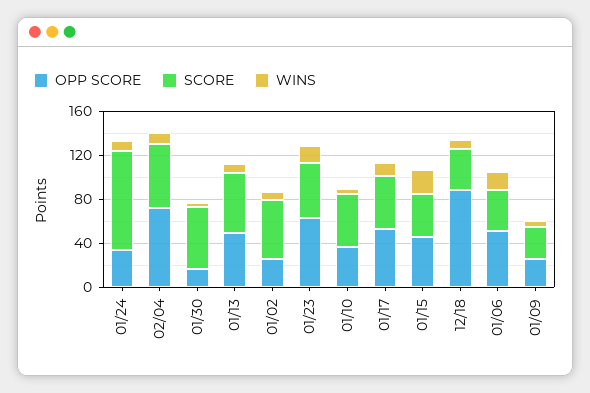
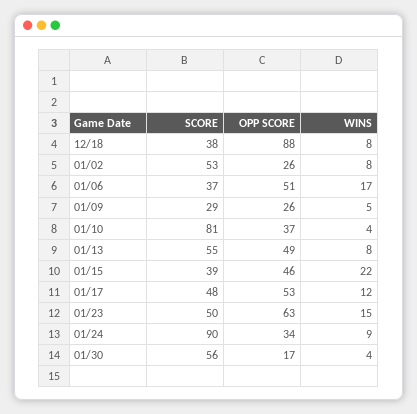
  {
    "OPP SCORE": {
      "01/24": 34,
-     "02/04": 70,
      "01/30": 17,
      "01/13": 49,
      "01/02": 26,
      "01/23": 63,
      "01/10": 37,
      "01/17": 53,
      "01/15": 46,
      "12/18": 88,
      "01/06": 51,
      "01/09": 26
    },
    "SCORE": {
      "01/24": 90,
-     "02/04": 60,
      "01/30": 56,
      "01/13": 55,
      "01/02": 53,
      "01/23": 50,
-     "01/10": 50,
+     "01/10": 81,
      "01/17": 48,
      "01/15": 39,
      "12/18": 38,
      "01/06": 37,
      "01/09": 29
    },
    "WINS": {
      "01/24": 9,
-     "02/04": 10,
      "01/30": 4,
      "01/13": 8,
      "01/02": 8,
      "01/23": 15,
      "01/10": 4,
      "01/17": 12,
      "01/15": 22,
      "12/18": 8,
      "01/06": 17,
      "01/09": 5
    }
  }

